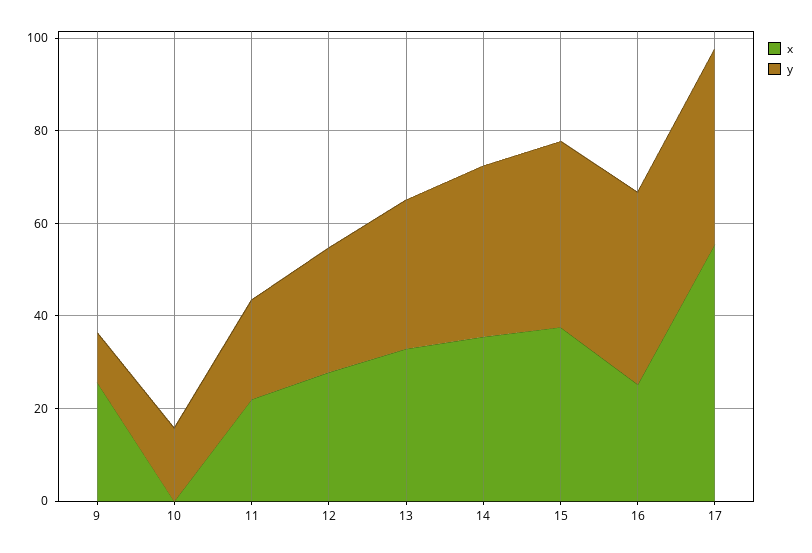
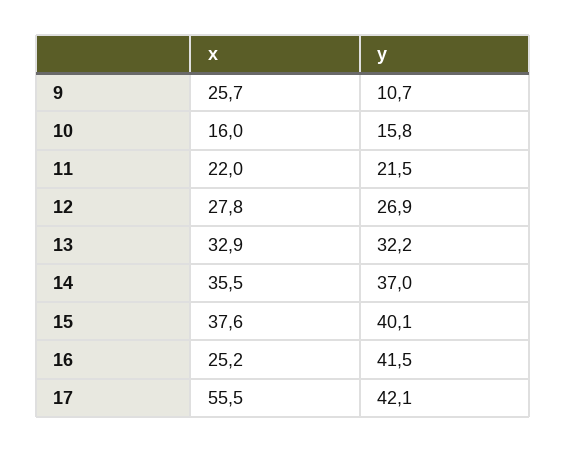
  {
    "x": {
      "9": 25.7,
-     "10": 0,
+     "10": 16,
      "11": 22,
      "12": 27.8,
      "13": 32.9,
      "14": 35.5,
      "15": 37.6,
      "16": 25.2,
      "17": 55.5
    },
    "y": {
      "9": 10.7,
      "10": 15.8,
      "11": 21.5,
      "12": 26.9,
      "13": 32.2,
      "14": 37,
      "15": 40.1,
      "16": 41.5,
      "17": 42.1
    }
  }

